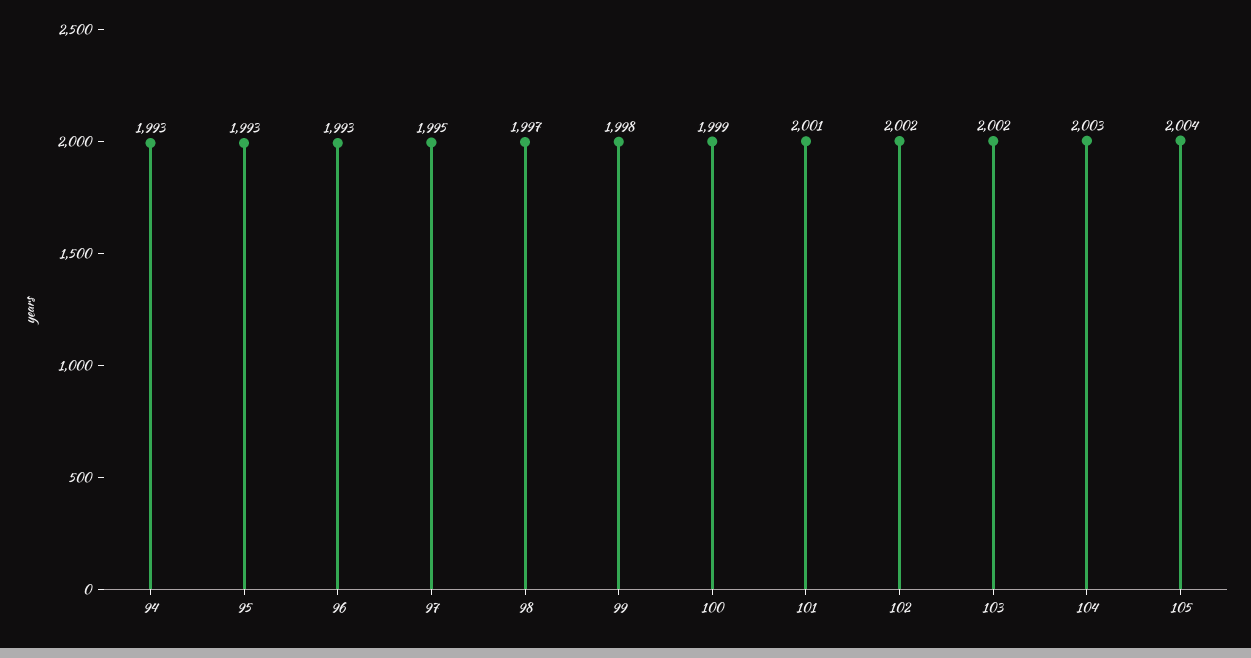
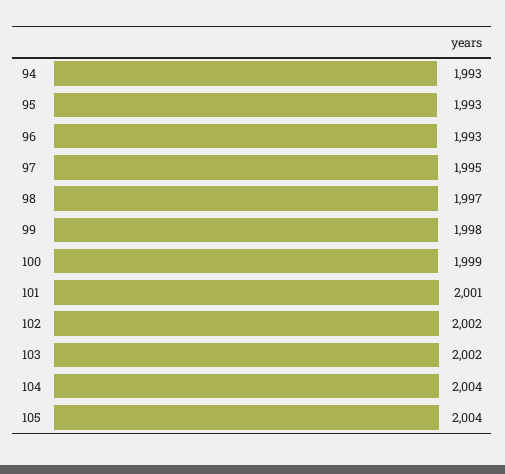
  {
    "94": 1993,
    "95": 1993,
    "96": 1993,
    "97": 1995,
    "98": 1997,
    "99": 1998,
    "100": 1999,
    "101": 2001,
    "102": 2002,
    "103": 2002,
-   "104": 2003,
+   "104": 2004,
    "105": 2004
  }

